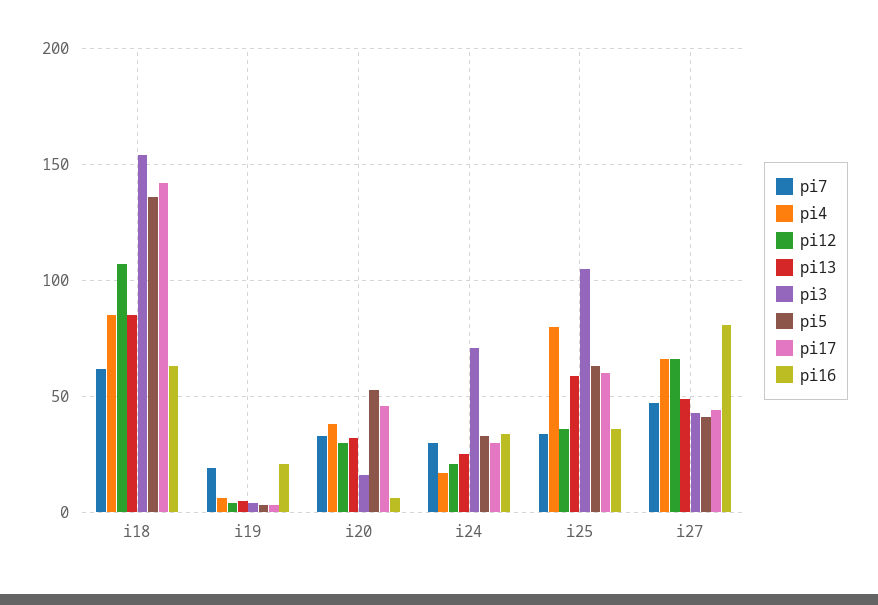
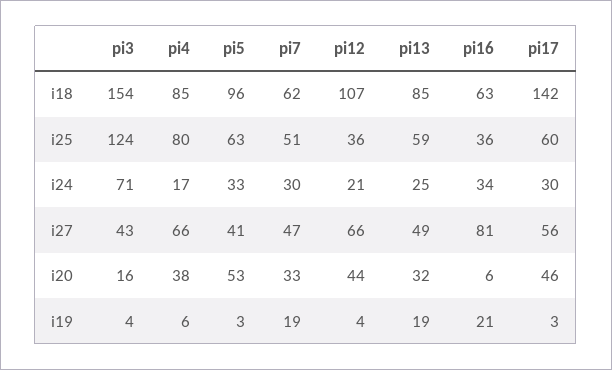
  {
    "pi7": {
      "i18": 62,
      "i19": 19,
      "i20": 33,
      "i24": 30,
-     "i25": 35,
+     "i25": 51,
      "i27": 47
    },
    "pi4": {
      "i18": 85,
      "i19": 6,
      "i20": 38,
      "i24": 17,
      "i25": 80,
      "i27": 66
    },
    "pi12": {
      "i18": 107,
      "i19": 4,
-     "i20": 30,
+     "i20": 44,
      "i24": 21,
      "i25": 36,
      "i27": 66
    },
    "pi13": {
      "i18": 85,
-     "i19": 5,
+     "i19": 19,
      "i20": 32,
      "i24": 25,
      "i25": 59,
      "i27": 49
    },
    "pi3": {
      "i18": 154,
      "i19": 4,
      "i20": 16,
      "i24": 71,
-     "i25": 105,
+     "i25": 124,
      "i27": 43
    },
    "pi5": {
-     "i18": 135,
+     "i18": 96,
      "i19": 3,
      "i20": 53,
      "i24": 33,
      "i25": 63,
      "i27": 41
    },
    "pi17": {
      "i18": 142,
      "i19": 3,
      "i20": 46,
      "i24": 30,
      "i25": 60,
-     "i27": 45
+     "i27": 56
    },
    "pi16": {
      "i18": 63,
      "i19": 21,
      "i20": 6,
      "i24": 34,
      "i25": 36,
      "i27": 81
    }
  }

